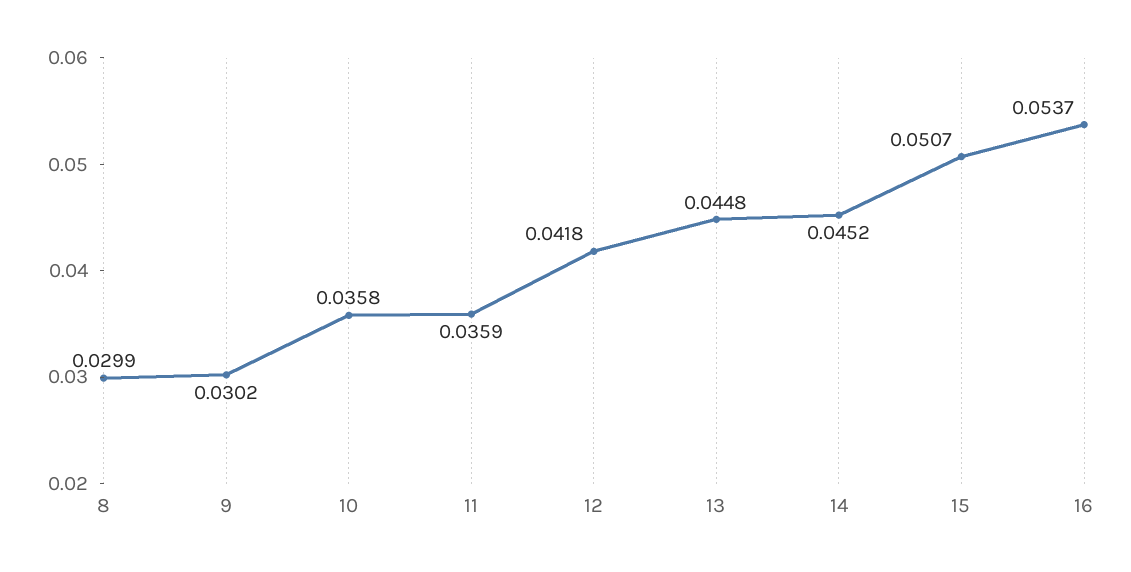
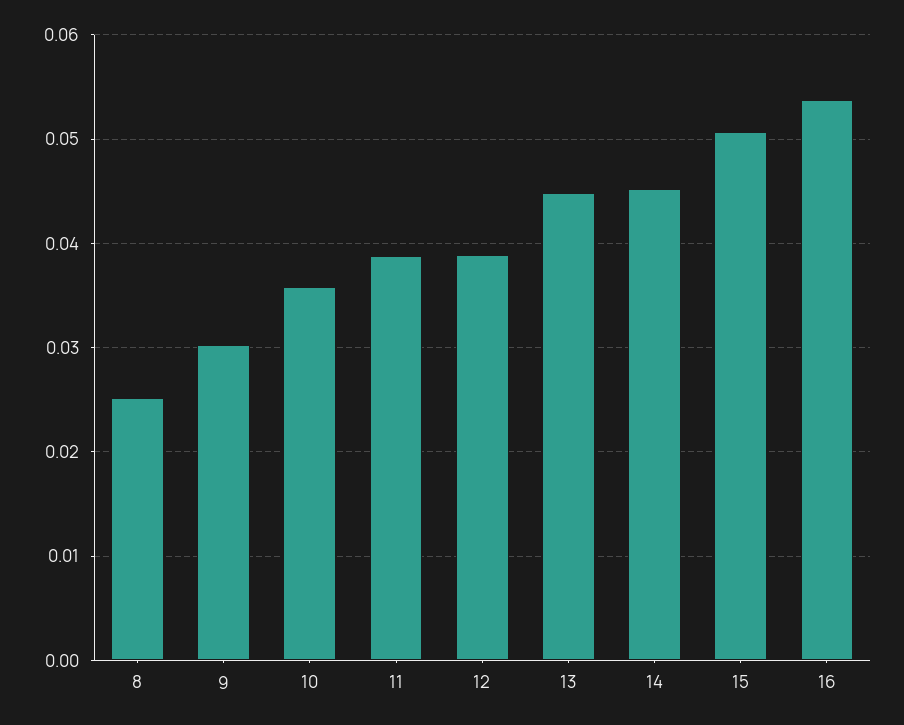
  {
-   "8": 0.0299,
+   "8": 0.025,
    "9": 0.0302,
    "10": 0.0358,
-   "11": 0.0359,
+   "11": 0.039,
-   "12": 0.0418,
+   "12": 0.039,
    "13": 0.0448,
    "14": 0.0452,
    "15": 0.0507,
    "16": 0.0537
  }

